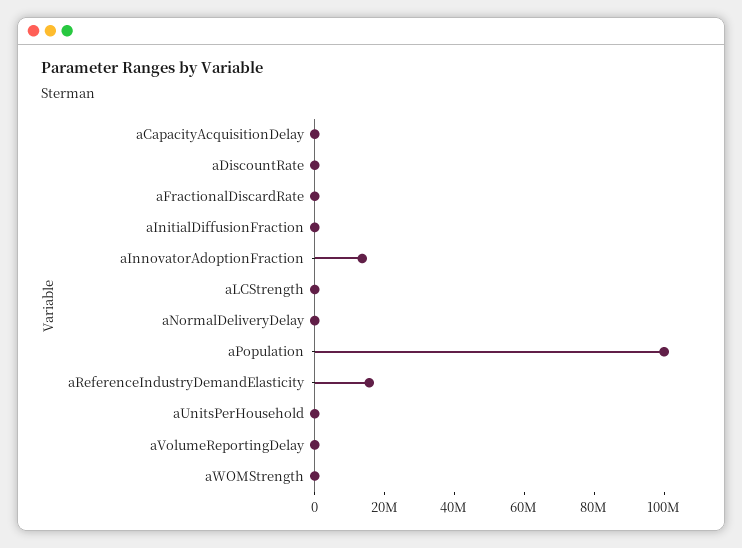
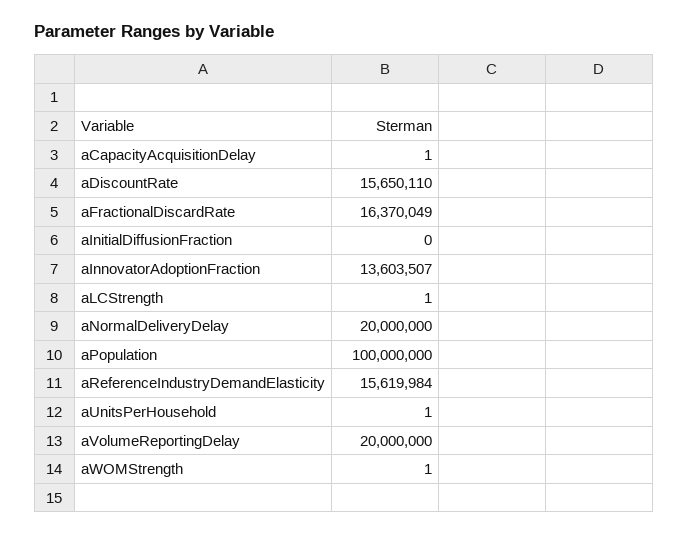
  {
    "aCapacityAcquisitionDelay": 1,
-   "aDiscountRate": 0,
+   "aDiscountRate": 15650110,
-   "aFractionalDiscardRate": 0,
+   "aFractionalDiscardRate": 16370049,
    "aInitialDiffusionFraction": 0,
    "aInnovatorAdoptionFraction": 13603507,
    "aLCStrength": 1,
-   "aNormalDeliveryDelay": 0,
+   "aNormalDeliveryDelay": 20000000,
    "aPopulation": 100000000,
    "aReferenceIndustryDemandElasticity": 15619984,
    "aUnitsPerHousehold": 1,
-   "aVolumeReportingDelay": 0,
+   "aVolumeReportingDelay": 20000000,
    "aWOMStrength": 1
  }

